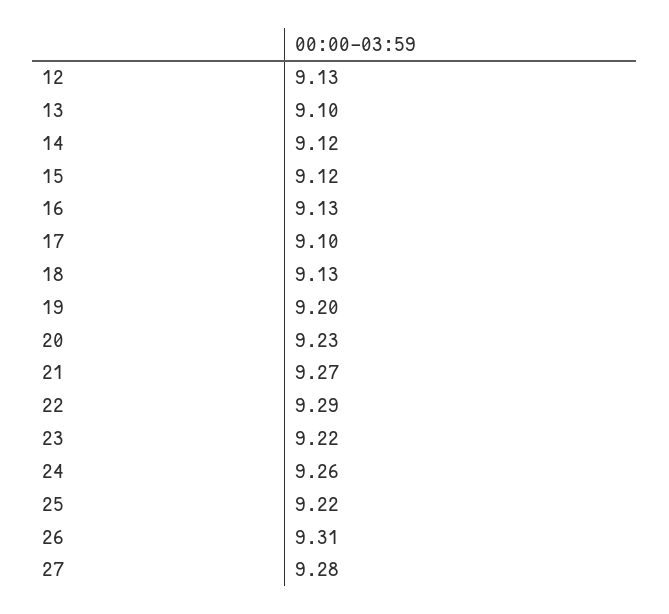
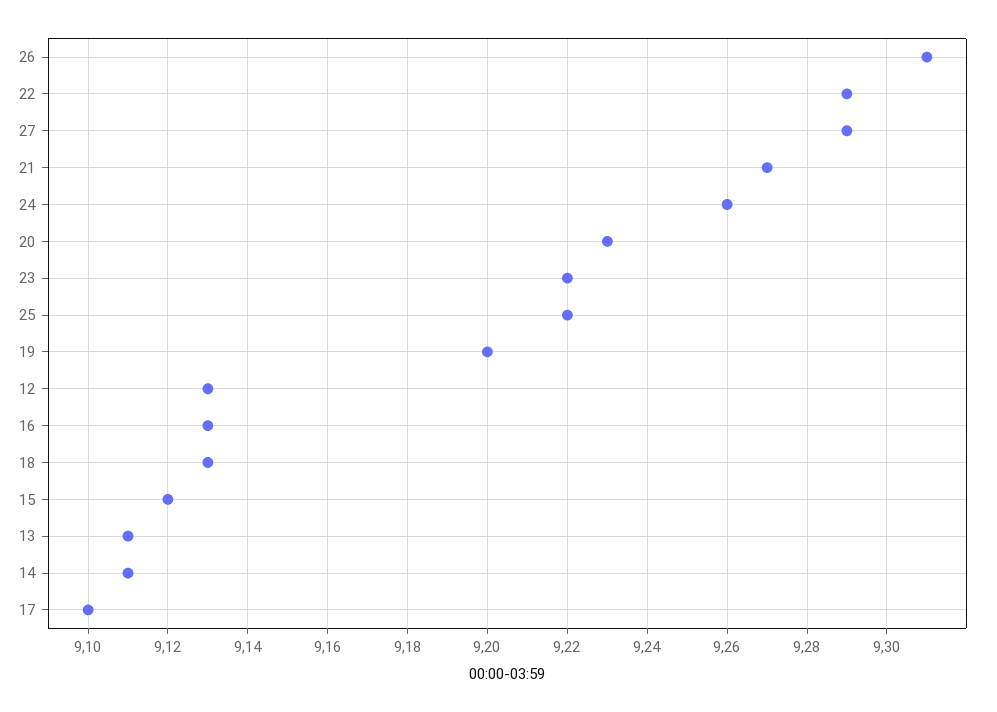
  {
    "12": 9.13,
-   "13": 9.1,
+   "13": 9.11,
-   "14": 9.12,
+   "14": 9.11,
    "15": 9.12,
    "16": 9.13,
    "17": 9.1,
    "18": 9.13,
    "19": 9.2,
    "20": 9.23,
    "21": 9.27,
    "22": 9.29,
    "23": 9.22,
    "24": 9.26,
    "25": 9.22,
    "26": 9.31,
-   "27": 9.28
+   "27": 9.29
  }

